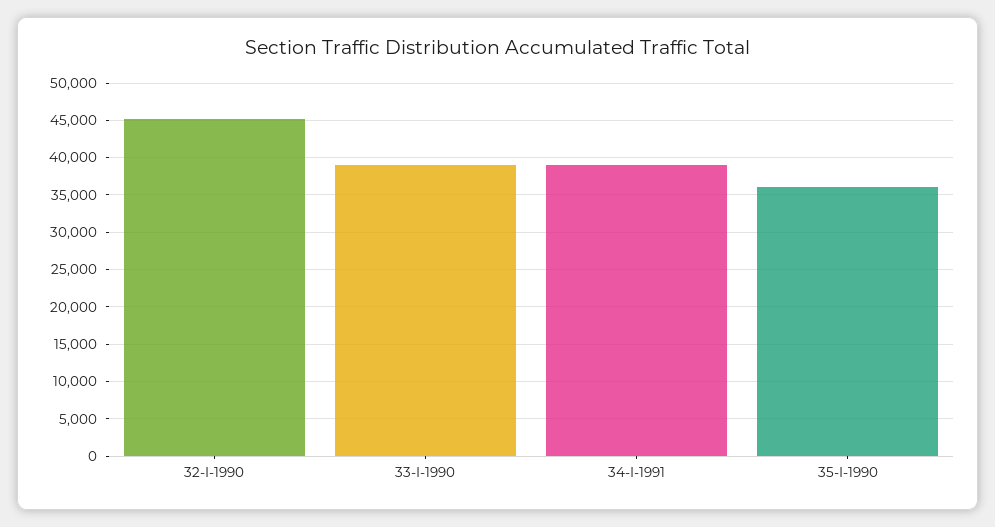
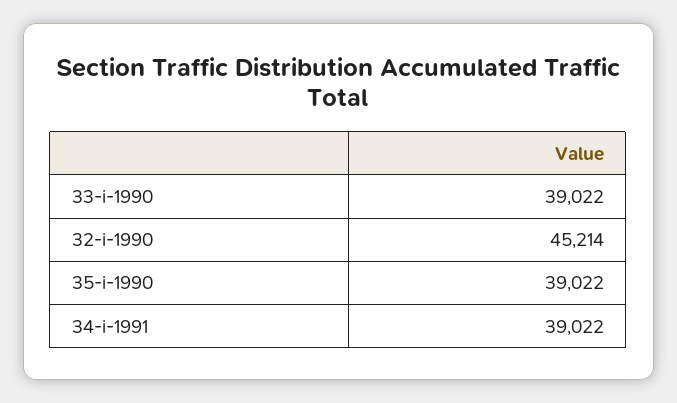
  {
    "32-I-1990": 45214,
    "33-I-1990": 39022,
    "34-I-1991": 39022,
-   "35-I-1990": 36000
+   "35-I-1990": 39022
  }

